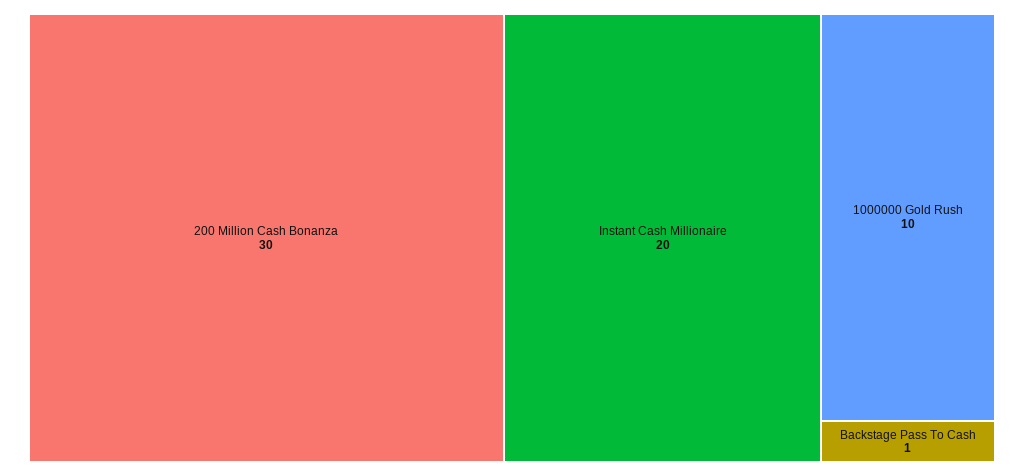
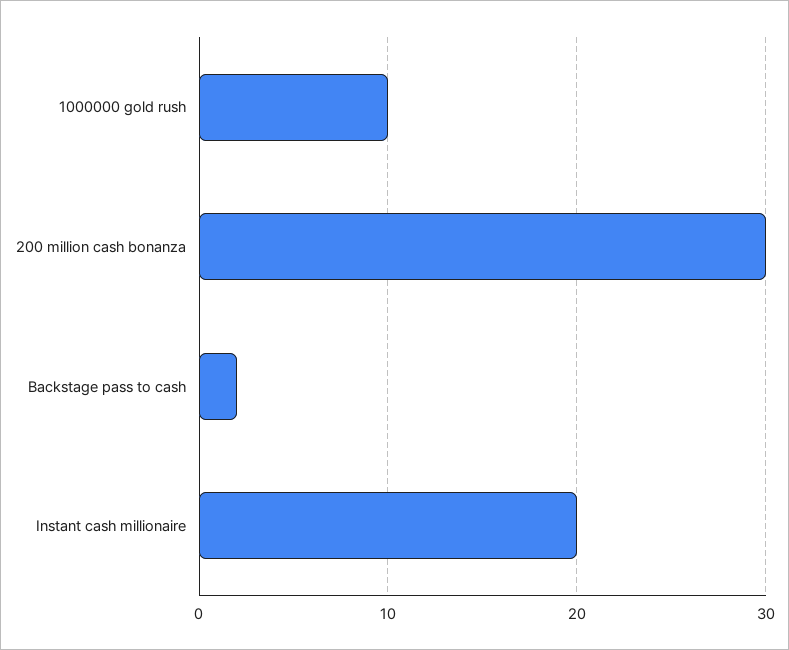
  {
    "200 Million Cash Bonanza": 30,
    "Instant Cash Millionaire": 20,
    "1000000 Gold Rush": 10,
-   "Backstage Pass To Cash": 1
+   "Backstage Pass To Cash": 2
  }

